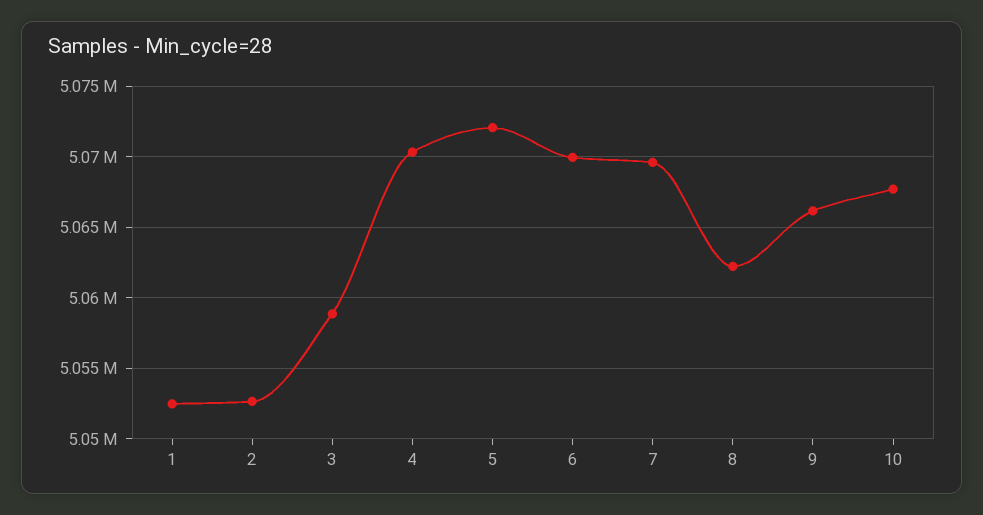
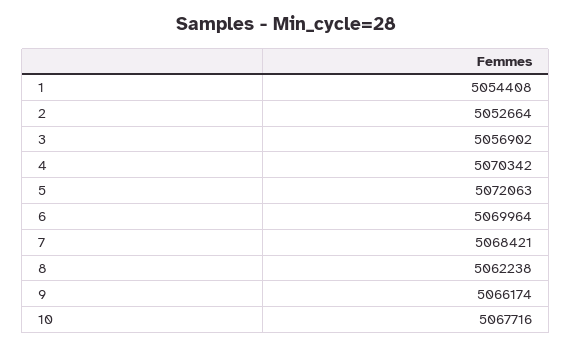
  {
-   "1": 5052500,
+   "1": 5054408,
    "2": 5052664,
-   "3": 5059000,
+   "3": 5056902,
    "4": 5070342,
    "5": 5072063,
    "6": 5069964,
-   "7": 5069500,
+   "7": 5068421,
    "8": 5062238,
    "9": 5066174,
    "10": 5067716
  }

